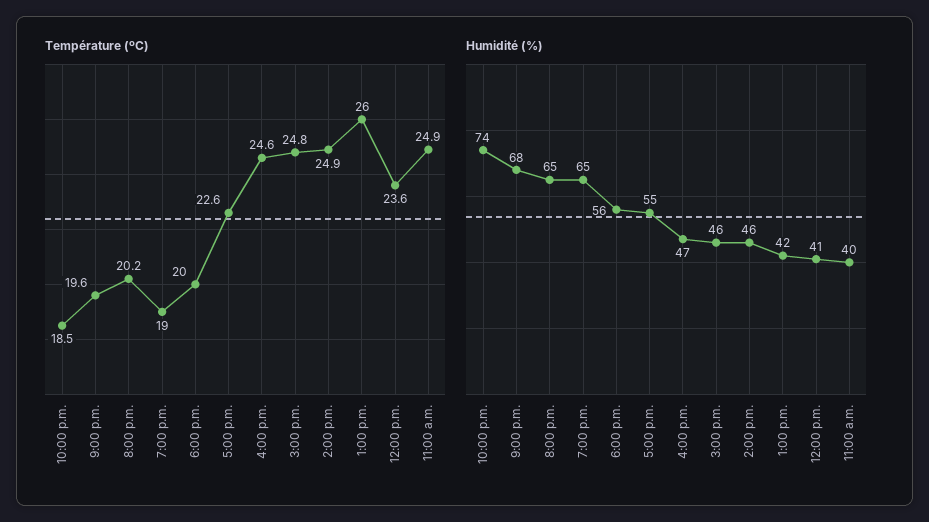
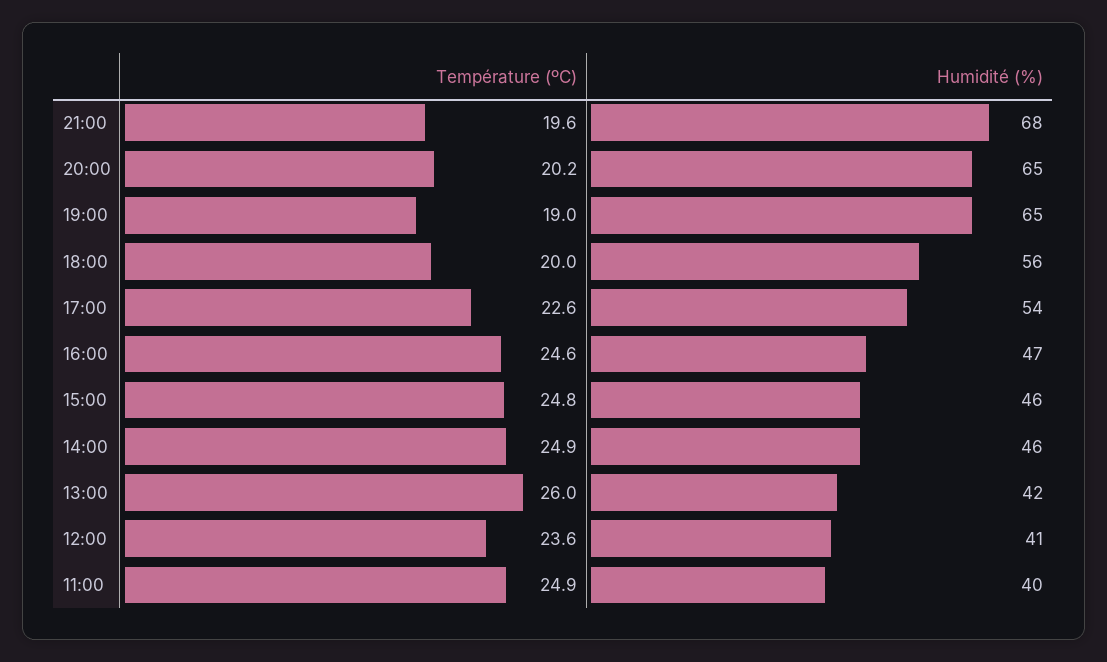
  {
    "Température (ºC)": {
-     "10:00 p.m.": 18.5,
      "9:00 p.m.": 19.6,
      "8:00 p.m.": 20.2,
      "7:00 p.m.": 19,
      "6:00 p.m.": 20,
      "5:00 p.m.": 22.6,
      "4:00 p.m.": 24.6,
      "3:00 p.m.": 24.8,
      "2:00 p.m.": 24.9,
      "1:00 p.m.": 26,
      "12:00 p.m.": 23.6,
      "11:00 a.m.": 24.9
    },
    "Humidité (%)": {
-     "10:00 p.m.": 74,
      "9:00 p.m.": 68,
      "8:00 p.m.": 65,
      "7:00 p.m.": 65,
      "6:00 p.m.": 56,
-     "5:00 p.m.": 55,
+     "5:00 p.m.": 54,
      "4:00 p.m.": 47,
      "3:00 p.m.": 46,
      "2:00 p.m.": 46,
      "1:00 p.m.": 42,
      "12:00 p.m.": 41,
      "11:00 a.m.": 40
    }
  }

